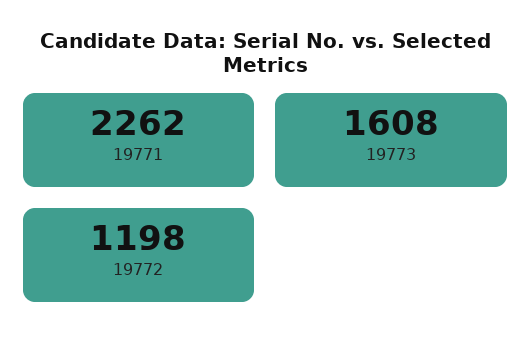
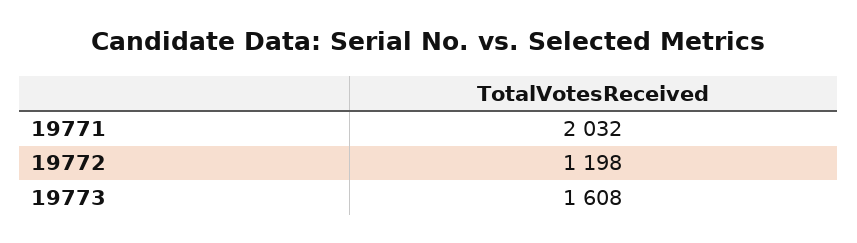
  {
-   "19771": 2262,
+   "19771": 2032,
    "19773": 1608,
    "19772": 1198
  }

